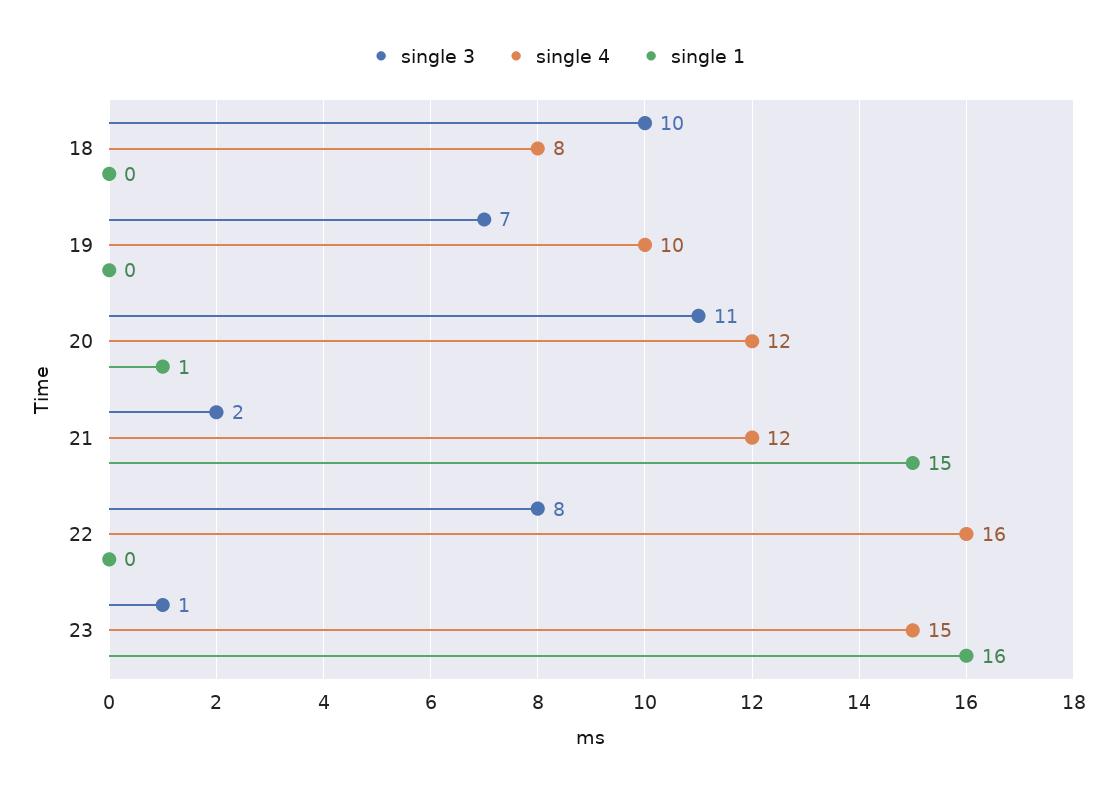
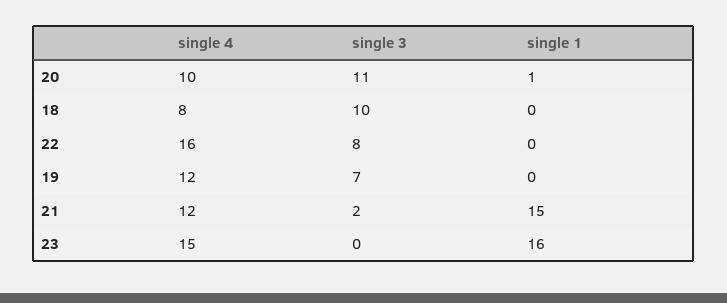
  {
    "single 3": {
      "18": 10,
      "19": 7,
      "20": 11,
      "21": 2,
      "22": 8,
-     "23": 1
+     "23": 0
    },
    "single 4": {
      "18": 8,
-     "19": 10,
+     "19": 12,
-     "20": 12,
+     "20": 10,
      "21": 12,
      "22": 16,
      "23": 15
    },
    "single 1": {
      "18": 0,
      "19": 0,
      "20": 1,
      "21": 15,
      "22": 0,
      "23": 16
    }
  }

